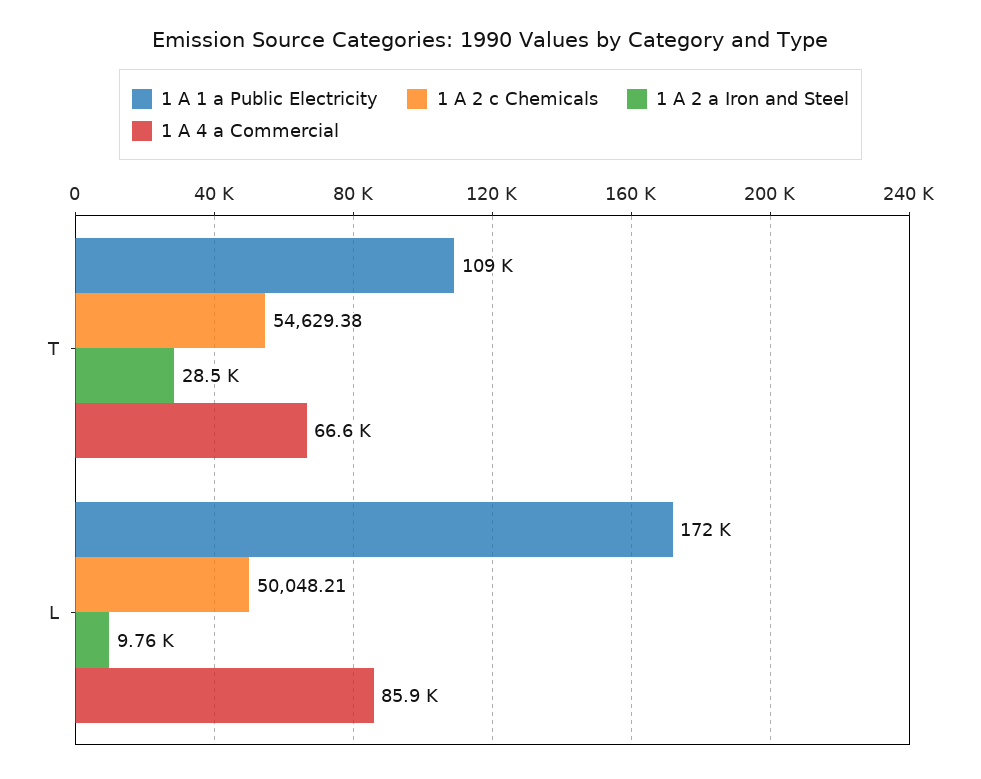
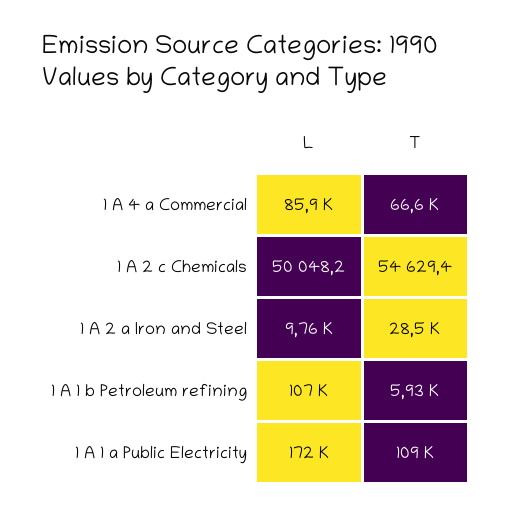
  {
    "1 A 1 a Public Electricity": {
      "T": 109000,
      "L": 172000
    },
    "1 A 2 c Chemicals": {
      "T": 54629.38,
      "L": 50048.21
    },
    "1 A 2 a Iron and Steel": {
      "T": 28500,
      "L": 9760
    },
    "1 A 4 a Commercial": {
      "T": 66600,
      "L": 85900
-   }
+   },
+   "1 A 1 b Petroleum refining": {
+     "L": 107000,
+     "T": 5930
+   }
  }

